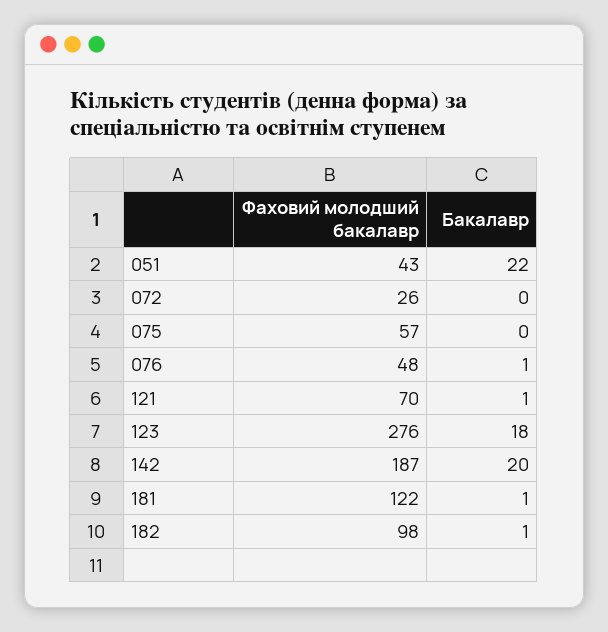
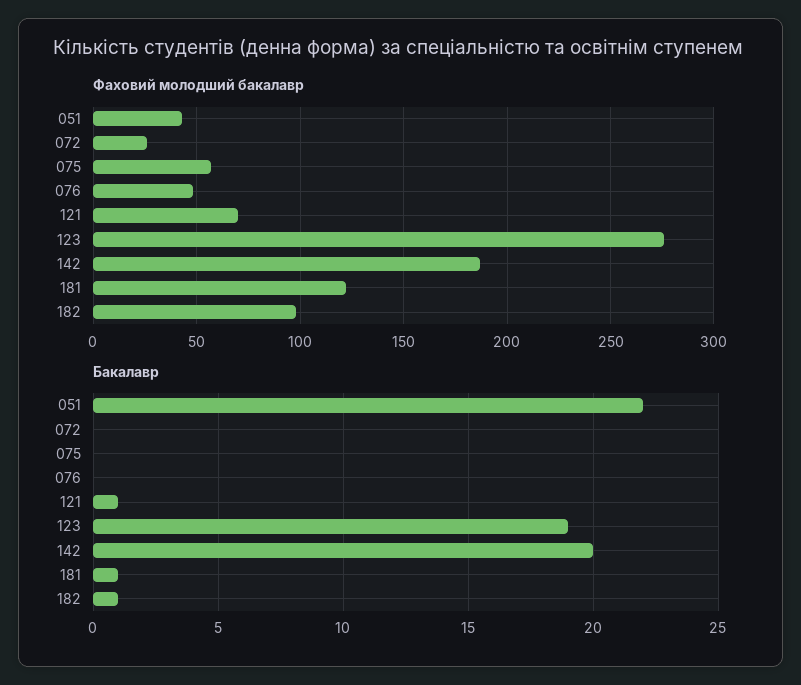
  {
    "Фаховий молодший бакалавр": {
      "051": 43,
      "072": 26,
      "075": 57,
      "076": 48,
      "121": 70,
      "123": 276,
      "142": 187,
      "181": 122,
      "182": 98
    },
    "Бакалавр": {
      "051": 22,
      "072": 0,
      "075": 0,
-     "076": 1,
+     "076": 0,
      "121": 1,
-     "123": 18,
+     "123": 19,
      "142": 20,
      "181": 1,
      "182": 1
    }
  }

